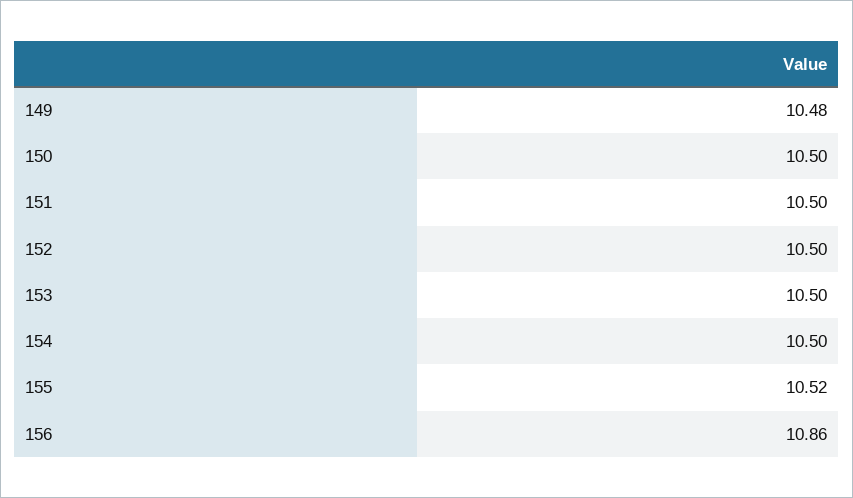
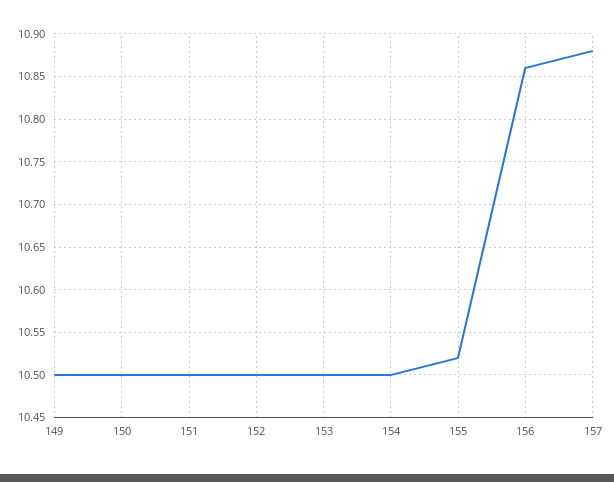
  {
-   "149": 10.48,
+   "149": 10.5,
    "150": 10.5,
    "151": 10.5,
    "152": 10.5,
    "153": 10.5,
    "154": 10.5,
    "155": 10.52,
-   "156": 10.86
+   "156": 10.86,
+   "157": 10.88
  }

